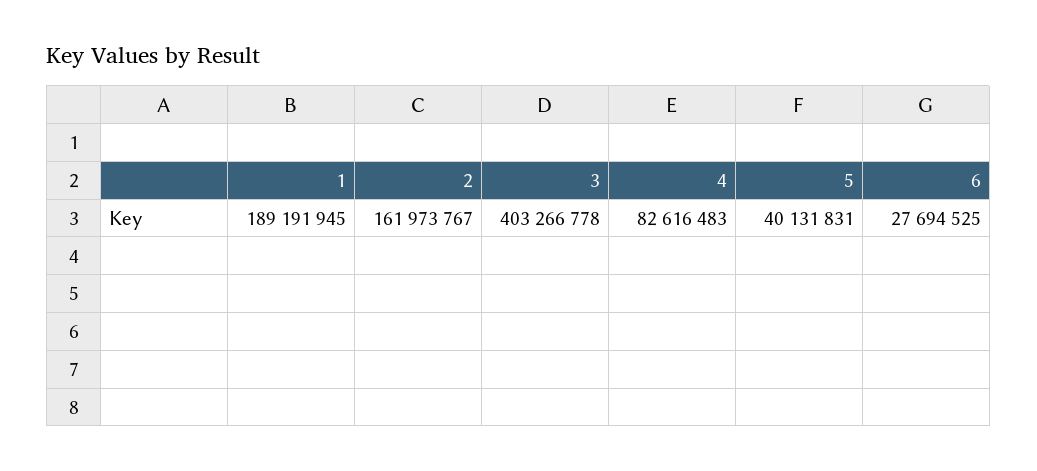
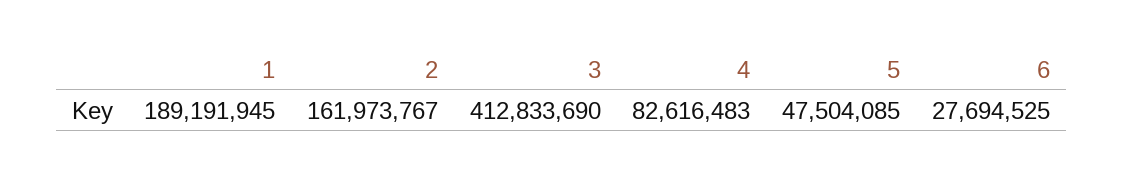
  {
    "1": 189191945,
    "2": 161973767,
-   "3": 403266778,
+   "3": 412833690,
    "4": 82616483,
-   "5": 40131831,
+   "5": 47504085,
    "6": 27694525
  }

